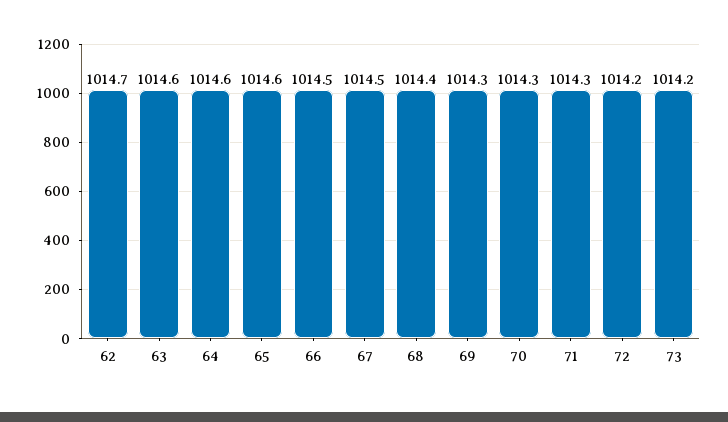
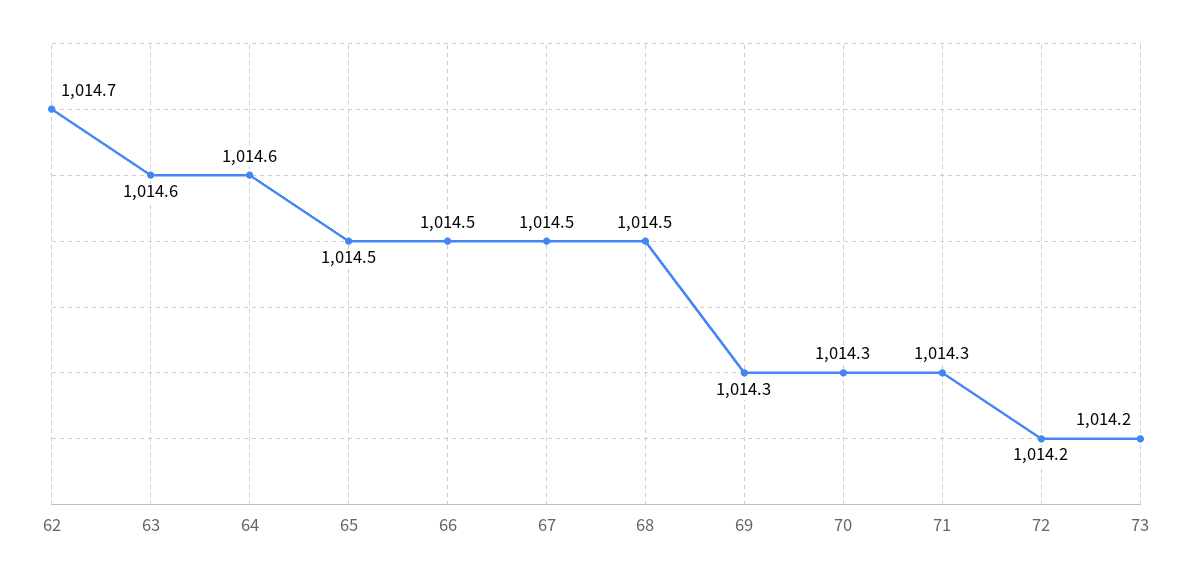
  {
    "62": 1014.7,
    "63": 1014.6,
    "64": 1014.6,
-   "65": 1014.6,
+   "65": 1014.5,
    "66": 1014.5,
    "67": 1014.5,
-   "68": 1014.4,
+   "68": 1014.5,
    "69": 1014.3,
    "70": 1014.3,
    "71": 1014.3,
    "72": 1014.2,
    "73": 1014.2
  }

